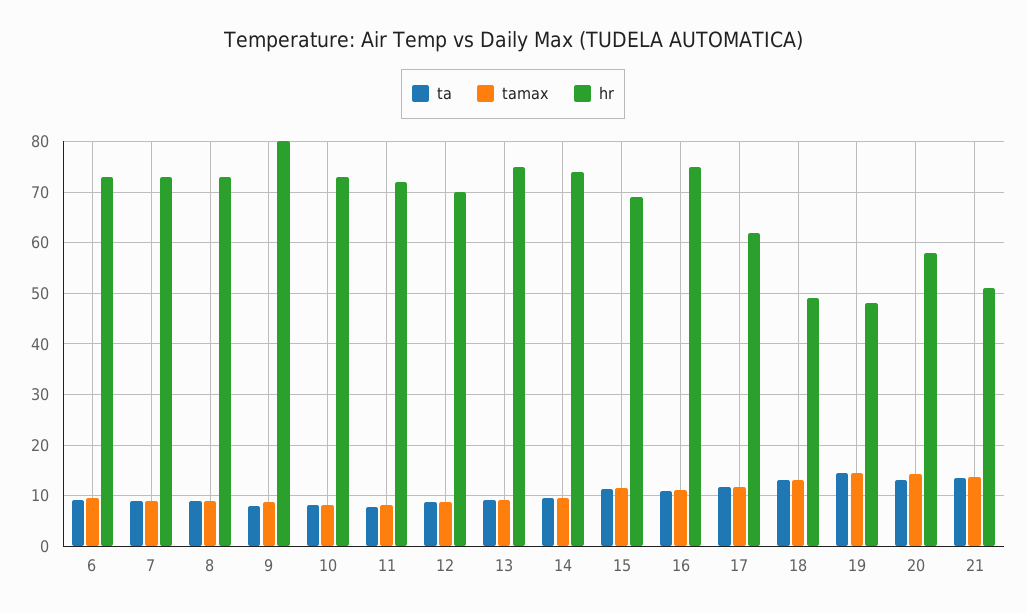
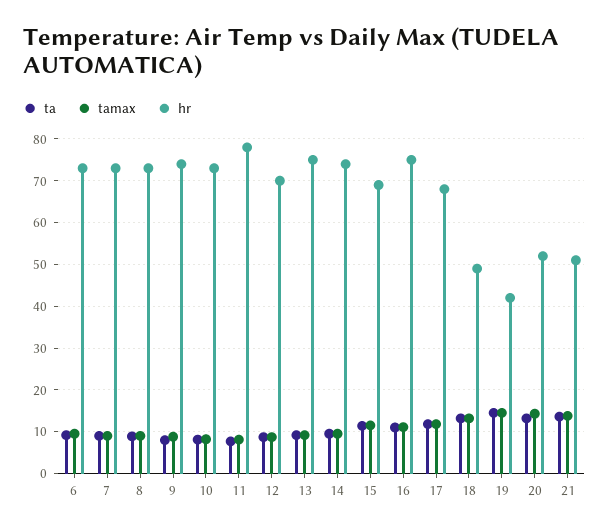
  {
    "ta": {
      "6": 10,
      "7": 10,
      "8": 8,
      "9": 8,
      "10": 8,
      "11": 8,
      "12": 8,
      "13": 10,
      "14": 10,
      "15": 12,
      "16": 12,
      "17": 12,
      "18": 14,
      "19": 14,
      "20": 14,
      "21": 14
    },
    "tamax": {
      "6": 10,
      "7": 10,
      "8": 10,
      "9": 8,
      "10": 8,
      "11": 8,
      "12": 8,
      "13": 10,
      "14": 10,
      "15": 12,
      "16": 12,
      "17": 12,
      "18": 14,
      "19": 14,
      "20": 14,
      "21": 14
    },
    "hr": {
      "6": 74,
      "7": 74,
      "8": 74,
-     "9": 80,
+     "9": 74,
      "10": 74,
-     "11": 72,
+     "11": 78,
      "12": 70,
      "13": 76,
      "14": 74,
      "15": 70,
      "16": 76,
-     "17": 62,
+     "17": 68,
      "18": 50,
-     "19": 48,
+     "19": 42,
-     "20": 58,
+     "20": 52,
      "21": 52
    }
  }

